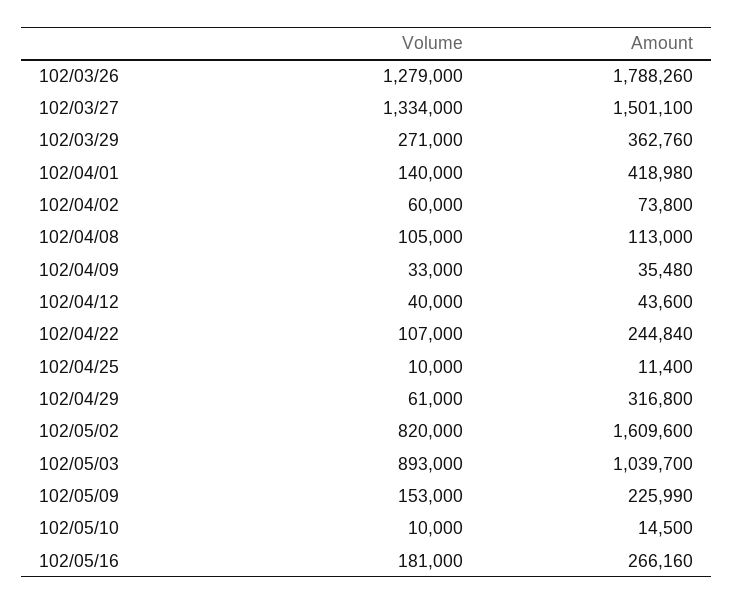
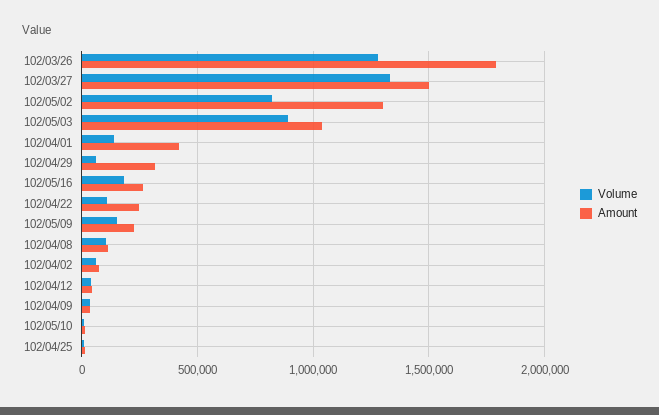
  {
    "Volume": {
      "102/03/26": 1279000,
      "102/03/27": 1334000,
-     "102/03/29": 271000,
      "102/04/01": 140000,
      "102/04/02": 60000,
      "102/04/08": 105000,
      "102/04/09": 33000,
      "102/04/12": 40000,
      "102/04/22": 107000,
      "102/04/25": 10000,
      "102/04/29": 61000,
      "102/05/02": 820000,
      "102/05/03": 893000,
      "102/05/09": 153000,
      "102/05/10": 10000,
      "102/05/16": 181000
    },
    "Amount": {
      "102/03/26": 1788260,
      "102/03/27": 1501100,
-     "102/03/29": 362760,
      "102/04/01": 418980,
      "102/04/02": 73800,
      "102/04/08": 113000,
      "102/04/09": 35480,
      "102/04/12": 43600,
      "102/04/22": 244840,
      "102/04/25": 11400,
      "102/04/29": 316800,
-     "102/05/02": 1609600,
+     "102/05/02": 1300000,
      "102/05/03": 1039700,
      "102/05/09": 225990,
      "102/05/10": 14500,
      "102/05/16": 266160
    }
  }

